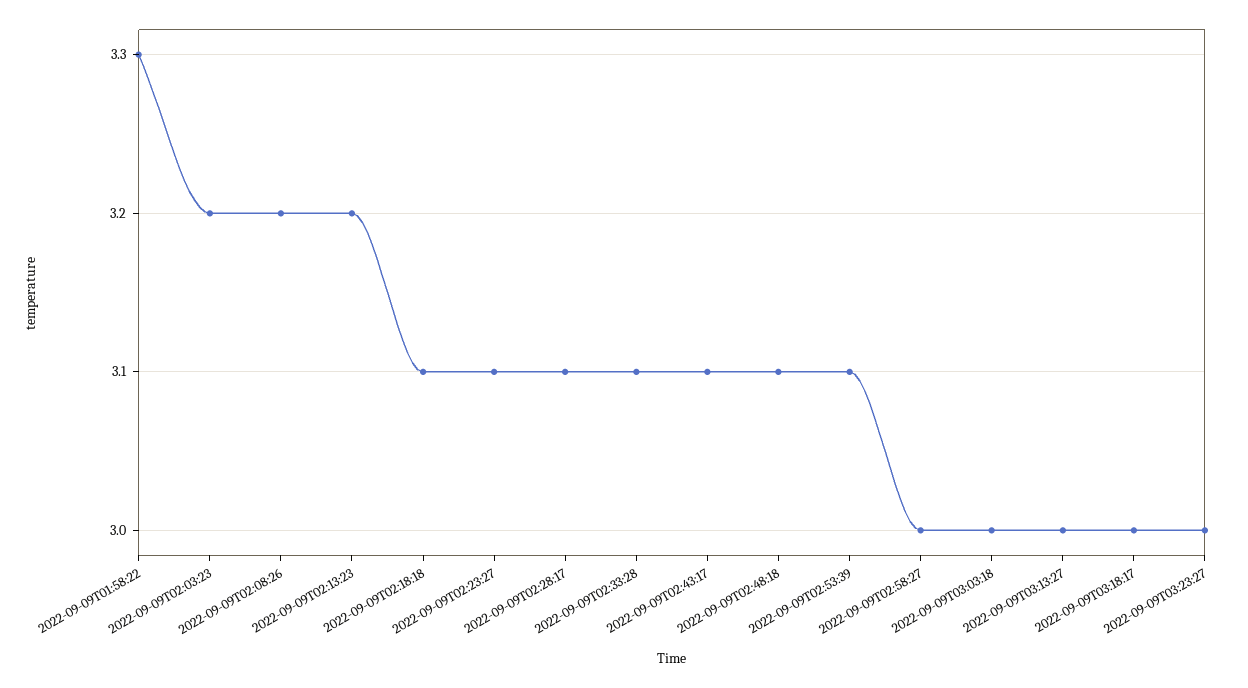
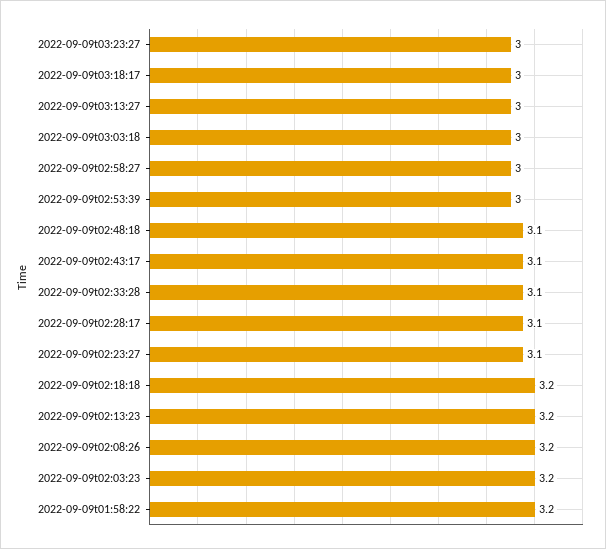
  {
-   "2022-09-09T01:58:22": 3.3,
+   "2022-09-09T01:58:22": 3.2,
    "2022-09-09T02:03:23": 3.2,
    "2022-09-09T02:08:26": 3.2,
    "2022-09-09T02:13:23": 3.2,
-   "2022-09-09T02:18:18": 3.1,
+   "2022-09-09T02:18:18": 3.2,
    "2022-09-09T02:23:27": 3.1,
    "2022-09-09T02:28:17": 3.1,
    "2022-09-09T02:33:28": 3.1,
    "2022-09-09T02:43:17": 3.1,
    "2022-09-09T02:48:18": 3.1,
-   "2022-09-09T02:53:39": 3.1,
+   "2022-09-09T02:53:39": 3,
    "2022-09-09T02:58:27": 3,
    "2022-09-09T03:03:18": 3,
    "2022-09-09T03:13:27": 3,
    "2022-09-09T03:18:17": 3,
    "2022-09-09T03:23:27": 3
  }

